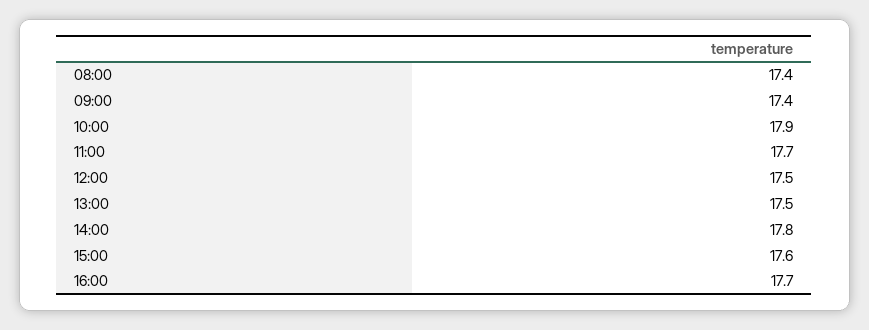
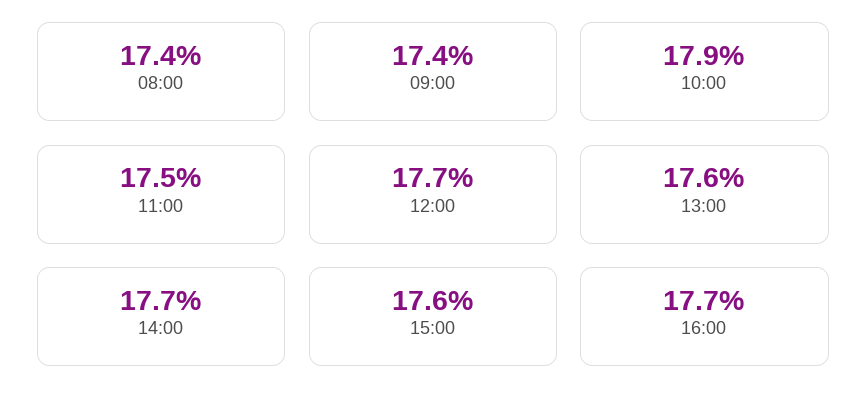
  {
    "08:00": 17.4,
    "09:00": 17.4,
    "10:00": 17.9,
-   "11:00": 17.7,
+   "11:00": 17.5,
-   "12:00": 17.5,
+   "12:00": 17.7,
-   "13:00": 17.5,
+   "13:00": 17.6,
-   "14:00": 17.8,
+   "14:00": 17.7,
    "15:00": 17.6,
    "16:00": 17.7
  }

